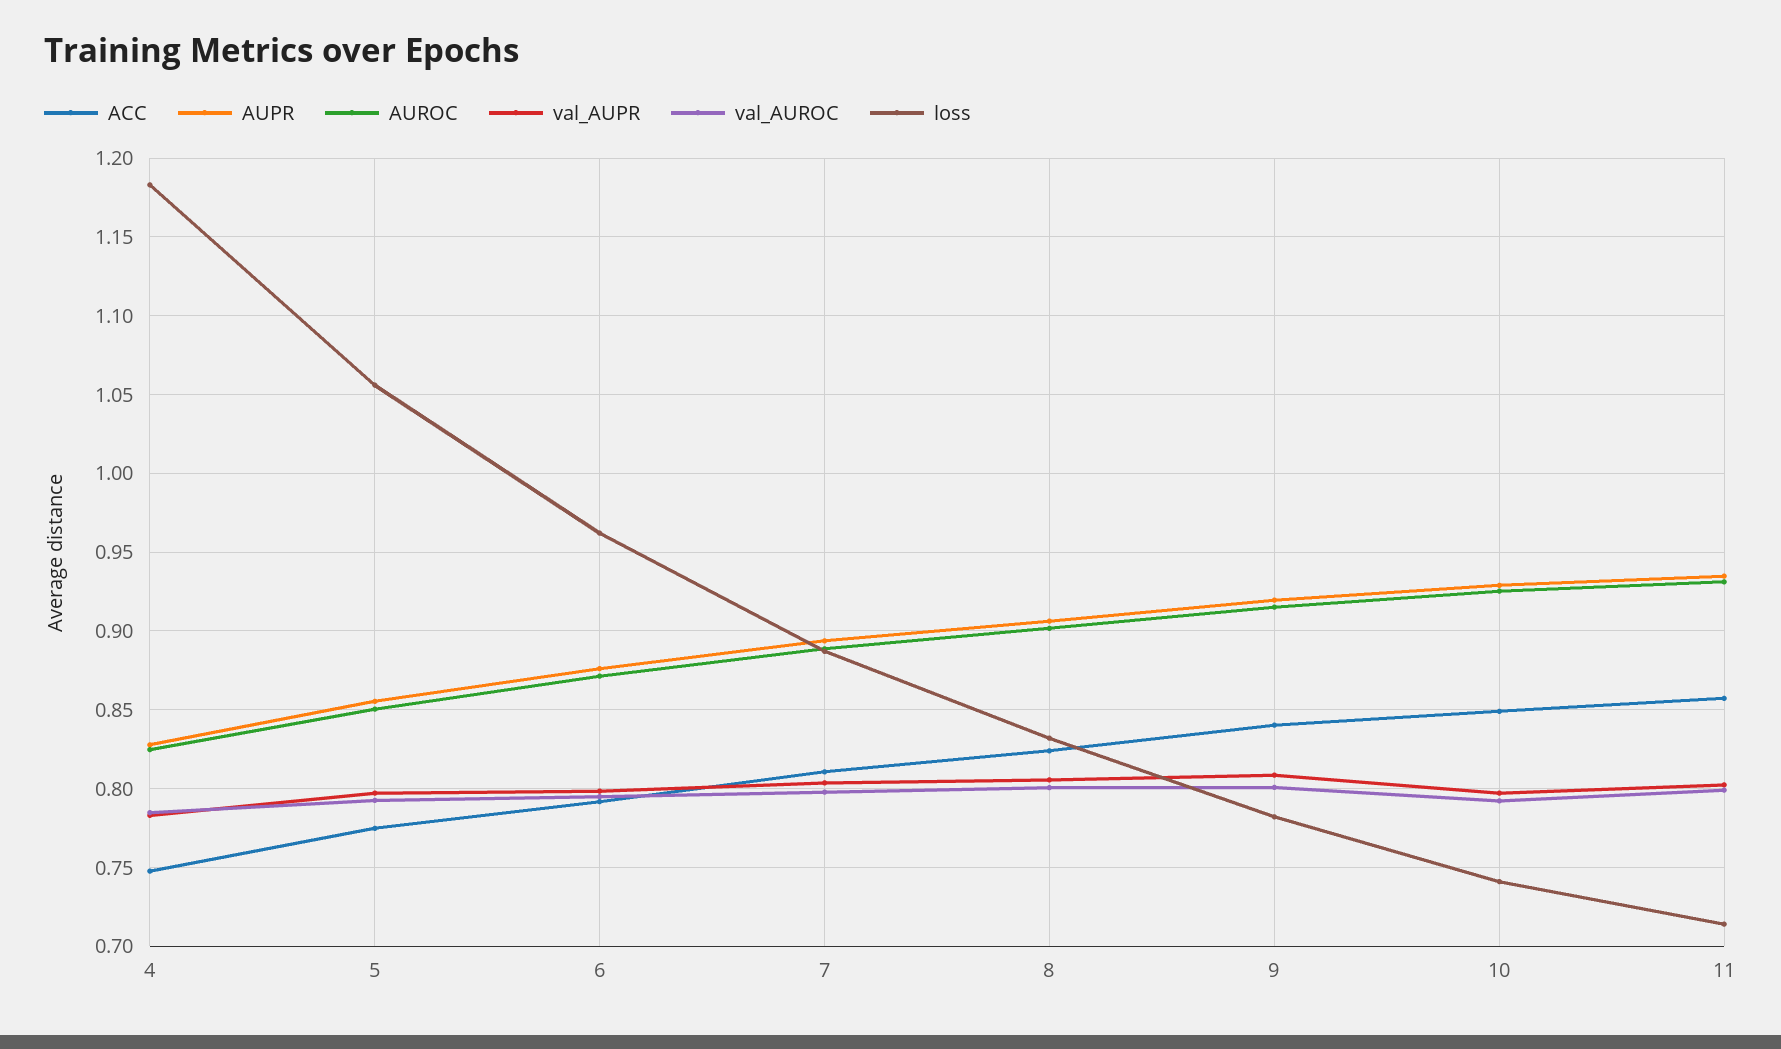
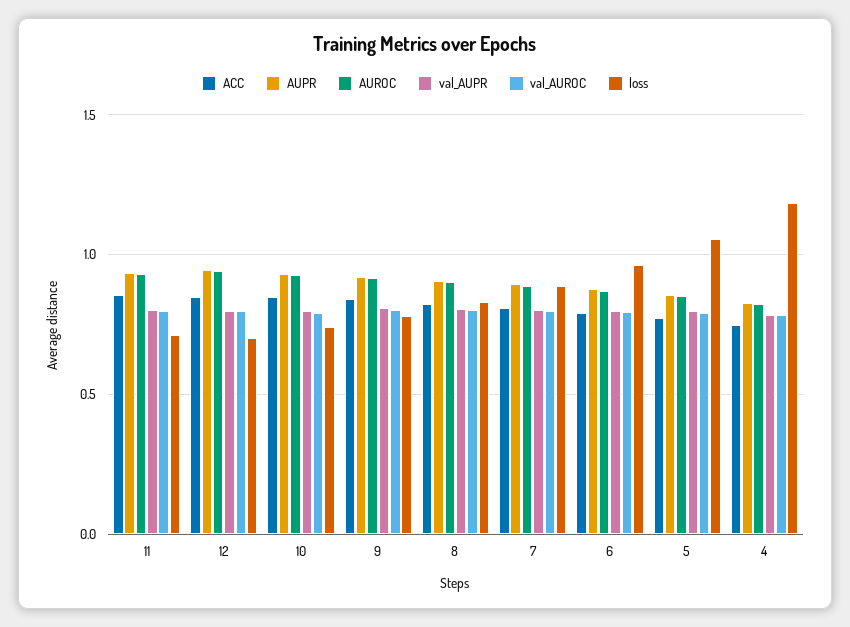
  {
    "ACC": {
      "4": 0.75,
      "5": 0.775,
      "6": 0.79,
      "7": 0.81,
      "8": 0.825,
      "9": 0.84,
      "10": 0.85,
-     "11": 0.855
+     "11": 0.855,
+     "12": 0.85
    },
    "AUPR": {
      "4": 0.83,
      "5": 0.855,
      "6": 0.875,
      "7": 0.895,
      "8": 0.905,
      "9": 0.92,
      "10": 0.93,
-     "11": 0.935
+     "11": 0.935,
+     "12": 0.95
    },
    "AUROC": {
      "4": 0.825,
      "5": 0.85,
      "6": 0.87,
      "7": 0.89,
      "8": 0.9,
      "9": 0.915,
      "10": 0.925,
-     "11": 0.93
+     "11": 0.93,
+     "12": 0.95
    },
    "val_AUPR": {
      "4": 0.785,
      "5": 0.795,
      "6": 0.8,
      "7": 0.805,
      "8": 0.805,
      "9": 0.81,
      "10": 0.795,
-     "11": 0.8
+     "11": 0.8,
+     "12": 0.8
    },
    "val_AUROC": {
      "4": 0.785,
      "5": 0.795,
      "6": 0.795,
      "7": 0.8,
      "8": 0.8,
      "9": 0.8,
      "10": 0.79,
-     "11": 0.8
+     "11": 0.8,
+     "12": 0.8
    },
    "loss": {
      "4": 1.185,
      "5": 1.055,
      "6": 0.96,
      "7": 0.885,
      "8": 0.83,
      "9": 0.78,
      "10": 0.74,
-     "11": 0.715
+     "11": 0.715,
+     "12": 0.7
    }
  }

